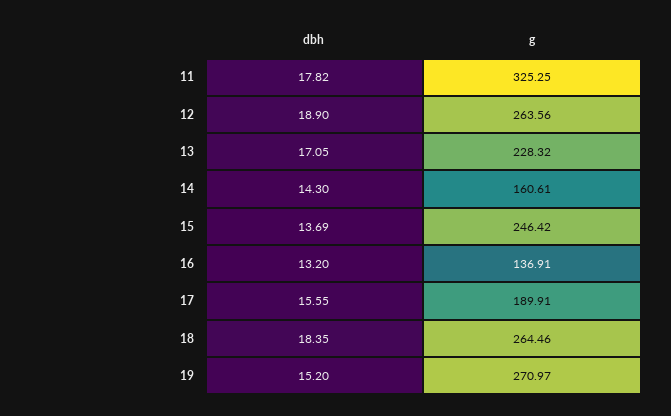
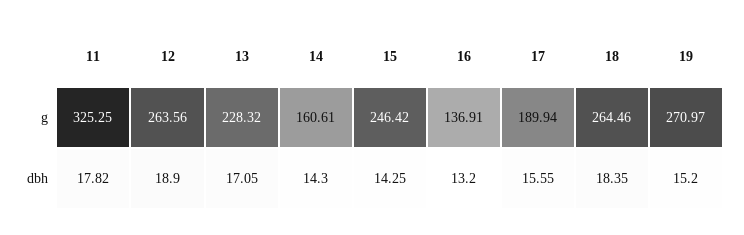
  {
    "dbh": {
      "11": 17.82,
      "12": 18.9,
      "13": 17.05,
      "14": 14.3,
-     "15": 13.69,
+     "15": 14.25,
      "16": 13.2,
      "17": 15.55,
      "18": 18.35,
      "19": 15.2
    },
    "g": {
      "11": 325.25,
      "12": 263.56,
      "13": 228.32,
      "14": 160.61,
      "15": 246.42,
      "16": 136.91,
-     "17": 189.91,
+     "17": 189.94,
      "18": 264.46,
      "19": 270.97
    }
  }

